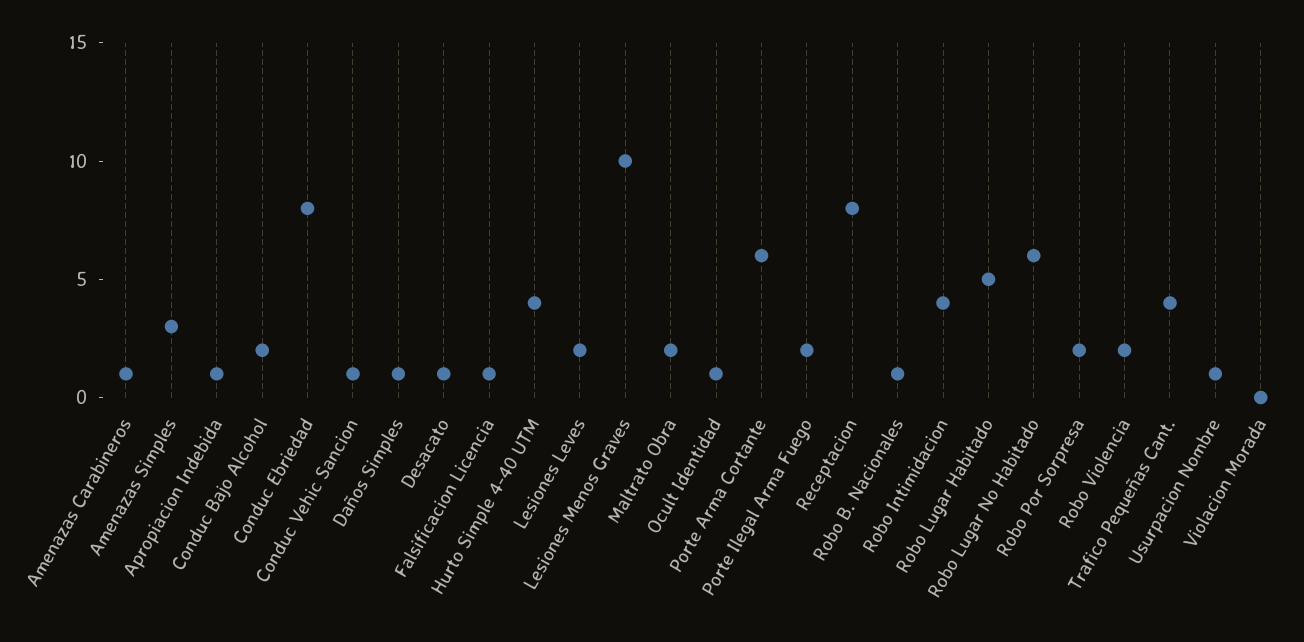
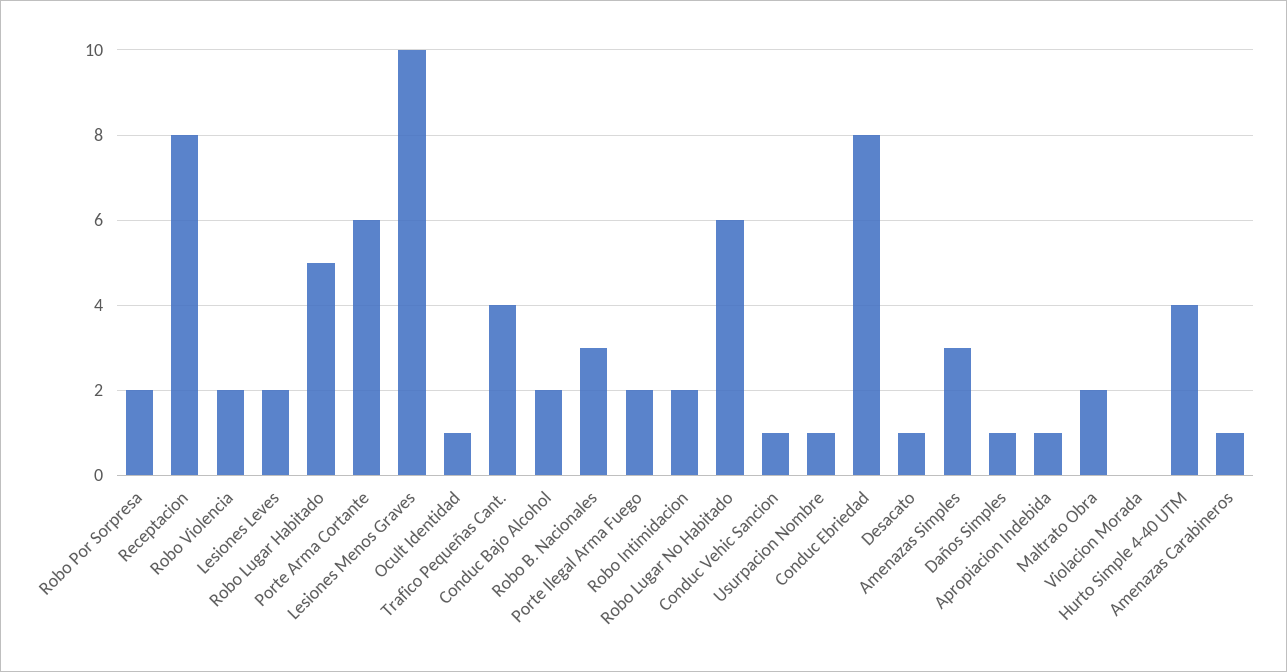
  {
    "Amenazas Carabineros": 1,
    "Amenazas Simples": 3,
    "Apropiacion Indebida": 1,
    "Conduc Bajo Alcohol": 2,
    "Conduc Ebriedad": 8,
    "Conduc Vehic Sancion": 1,
    "Daños Simples": 1,
    "Desacato": 1,
-   "Falsificacion Licencia": 1,
    "Hurto Simple 4-40 UTM": 4,
    "Lesiones Leves": 2,
    "Lesiones Menos Graves": 10,
    "Maltrato Obra": 2,
    "Ocult Identidad": 1,
    "Porte Arma Cortante": 6,
    "Porte Ilegal Arma Fuego": 2,
    "Receptacion": 8,
-   "Robo B. Nacionales": 1,
+   "Robo B. Nacionales": 3,
-   "Robo Intimidacion": 4,
+   "Robo Intimidacion": 2,
    "Robo Lugar Habitado": 5,
    "Robo Lugar No Habitado": 6,
    "Robo Por Sorpresa": 2,
    "Robo Violencia": 2,
    "Trafico Pequeñas Cant.": 4,
    "Usurpacion Nombre": 1,
    "Violacion Morada": 0
  }

